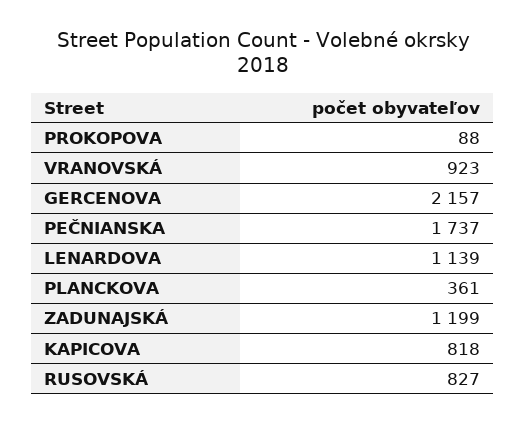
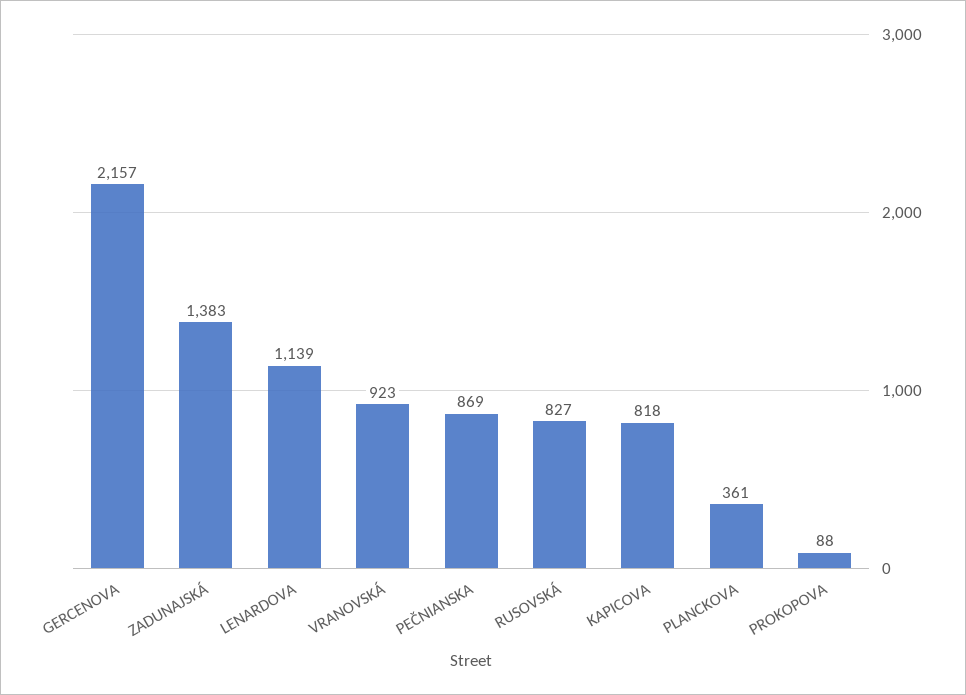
  {
    "PROKOPOVA": 88,
    "VRANOVSKÁ": 923,
    "GERCENOVA": 2157,
-   "PEČNIANSKA": 1737,
+   "PEČNIANSKA": 869,
    "LENARDOVA": 1139,
    "PLANCKOVA": 361,
-   "ZADUNAJSKÁ": 1199,
+   "ZADUNAJSKÁ": 1383,
    "KAPICOVA": 818,
    "RUSOVSKÁ": 827
  }

